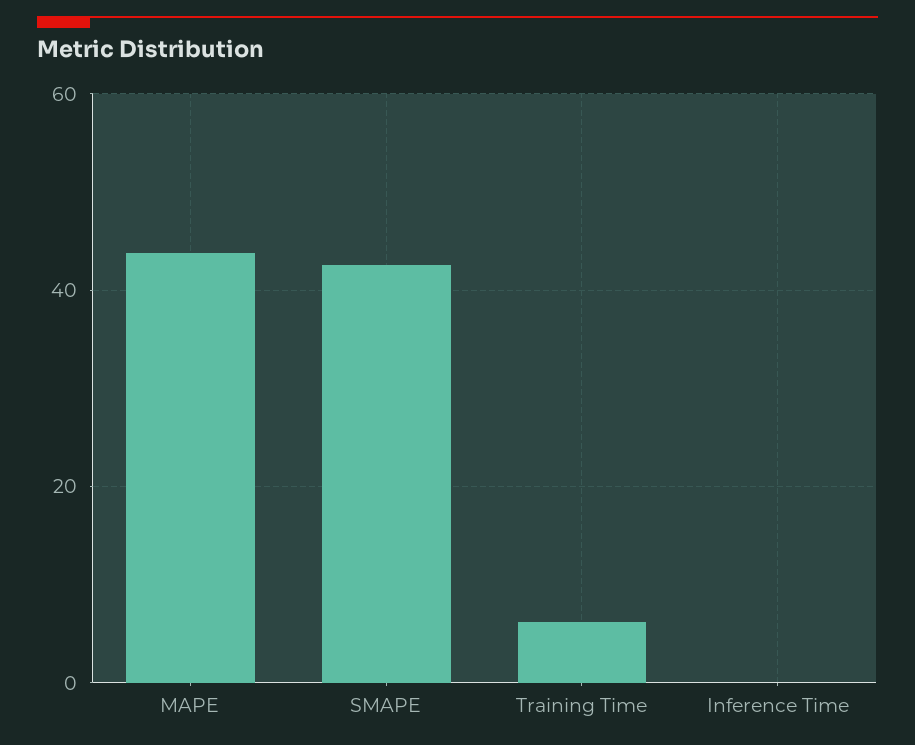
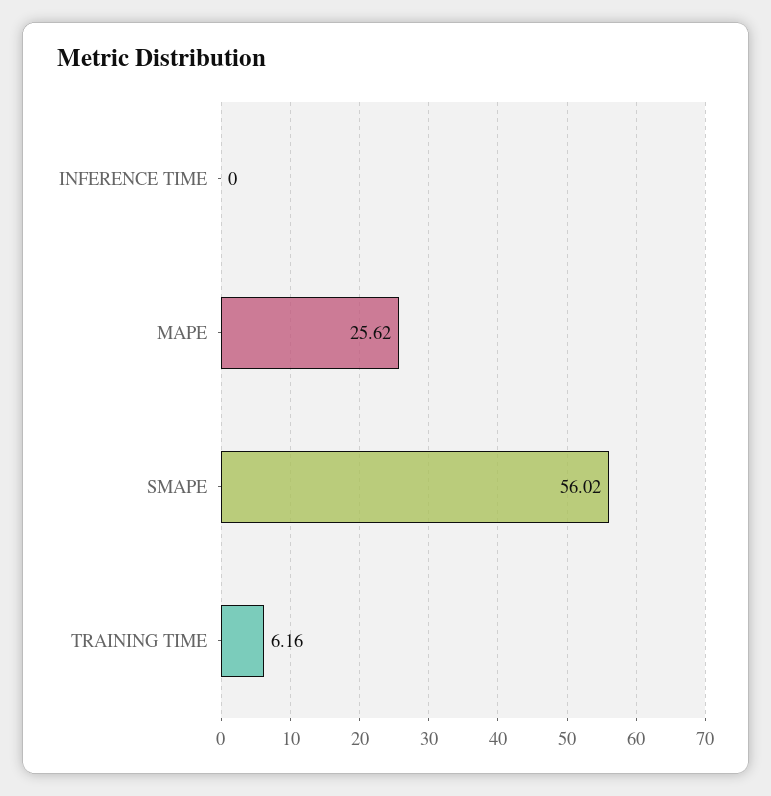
  {
-   "MAPE": 44,
+   "MAPE": 25.62,
-   "SMAPE": 42,
+   "SMAPE": 56.02,
    "Training Time": 6.16,
    "Inference Time": 0
  }

